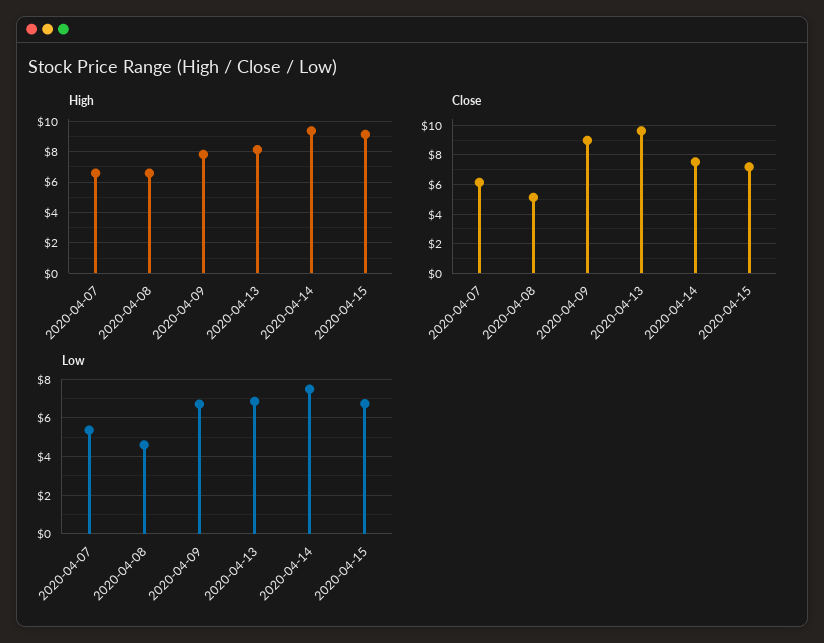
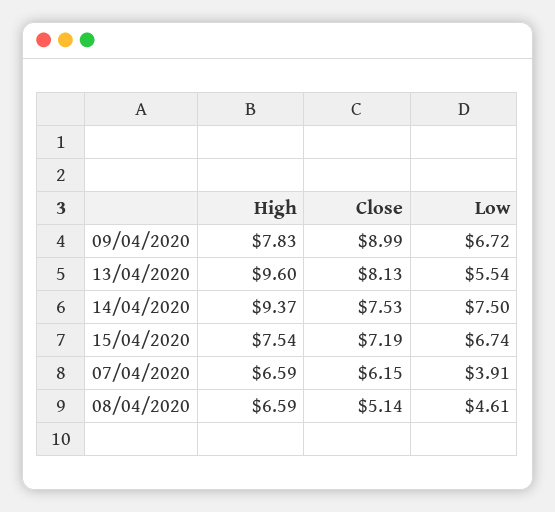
  {
    "High": {
      "2020-04-07": 6.59,
      "2020-04-08": 6.59,
      "2020-04-09": 7.83,
-     "2020-04-13": 8,
+     "2020-04-13": 9.6,
      "2020-04-14": 9.37,
-     "2020-04-15": 9
+     "2020-04-15": 7.54
    },
    "Close": {
      "2020-04-07": 6.15,
      "2020-04-08": 5.14,
      "2020-04-09": 8.99,
-     "2020-04-13": 9.5,
+     "2020-04-13": 8.13,
      "2020-04-14": 7.53,
      "2020-04-15": 7.19
    },
    "Low": {
-     "2020-04-07": 5.5,
+     "2020-04-07": 3.91,
      "2020-04-08": 4.61,
      "2020-04-09": 6.72,
-     "2020-04-13": 7,
+     "2020-04-13": 5.54,
      "2020-04-14": 7.5,
      "2020-04-15": 6.74
    }
  }

